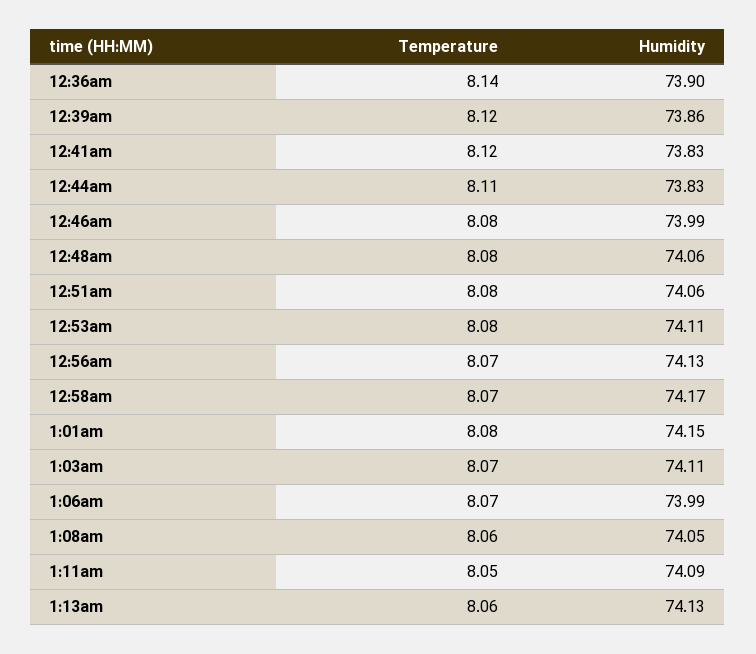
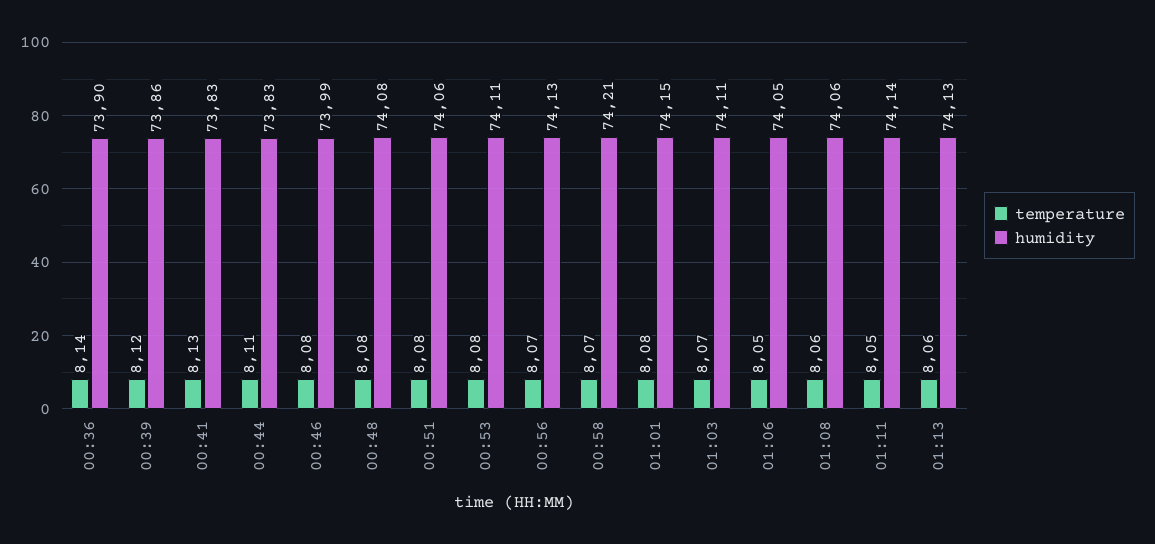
  {
    "Temperature": {
      "12:36am": 8.14,
      "12:39am": 8.12,
-     "12:41am": 8.12,
+     "12:41am": 8.13,
      "12:44am": 8.11,
      "12:46am": 8.08,
      "12:48am": 8.08,
      "12:51am": 8.08,
      "12:53am": 8.08,
      "12:56am": 8.07,
      "12:58am": 8.07,
      "1:01am": 8.08,
      "1:03am": 8.07,
-     "1:06am": 8.07,
+     "1:06am": 8.05,
      "1:08am": 8.06,
      "1:11am": 8.05,
      "1:13am": 8.06
    },
    "Humidity": {
      "12:36am": 73.9,
      "12:39am": 73.86,
      "12:41am": 73.83,
      "12:44am": 73.83,
      "12:46am": 73.99,
-     "12:48am": 74.06,
+     "12:48am": 74.08,
      "12:51am": 74.06,
      "12:53am": 74.11,
      "12:56am": 74.13,
-     "12:58am": 74.17,
+     "12:58am": 74.21,
      "1:01am": 74.15,
      "1:03am": 74.11,
-     "1:06am": 73.99,
+     "1:06am": 74.05,
-     "1:08am": 74.05,
+     "1:08am": 74.06,
-     "1:11am": 74.09,
+     "1:11am": 74.14,
      "1:13am": 74.13
    }
  }

